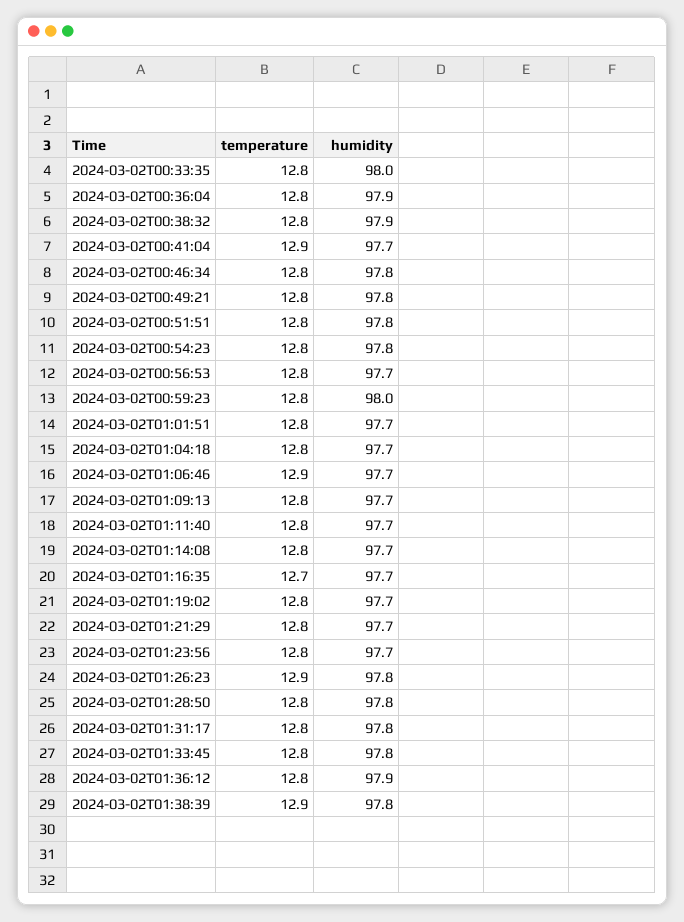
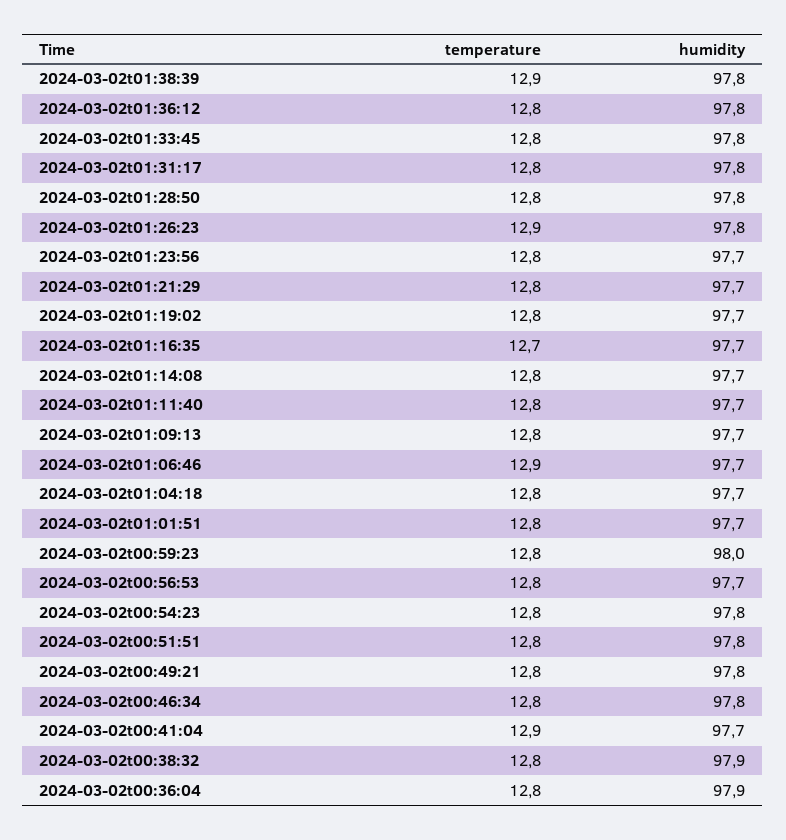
  {
    "temperature": {
-     "2024-03-02T00:33:35": 12.8,
      "2024-03-02T00:36:04": 12.8,
      "2024-03-02T00:38:32": 12.8,
      "2024-03-02T00:41:04": 12.9,
      "2024-03-02T00:46:34": 12.8,
      "2024-03-02T00:49:21": 12.8,
      "2024-03-02T00:51:51": 12.8,
      "2024-03-02T00:54:23": 12.8,
      "2024-03-02T00:56:53": 12.8,
      "2024-03-02T00:59:23": 12.8,
      "2024-03-02T01:01:51": 12.8,
      "2024-03-02T01:04:18": 12.8,
      "2024-03-02T01:06:46": 12.9,
      "2024-03-02T01:09:13": 12.8,
      "2024-03-02T01:11:40": 12.8,
      "2024-03-02T01:14:08": 12.8,
      "2024-03-02T01:16:35": 12.7,
      "2024-03-02T01:19:02": 12.8,
      "2024-03-02T01:21:29": 12.8,
      "2024-03-02T01:23:56": 12.8,
      "2024-03-02T01:26:23": 12.9,
      "2024-03-02T01:28:50": 12.8,
      "2024-03-02T01:31:17": 12.8,
      "2024-03-02T01:33:45": 12.8,
      "2024-03-02T01:36:12": 12.8,
      "2024-03-02T01:38:39": 12.9
    },
    "humidity": {
-     "2024-03-02T00:33:35": 98,
      "2024-03-02T00:36:04": 97.9,
      "2024-03-02T00:38:32": 97.9,
      "2024-03-02T00:41:04": 97.7,
      "2024-03-02T00:46:34": 97.8,
      "2024-03-02T00:49:21": 97.8,
      "2024-03-02T00:51:51": 97.8,
      "2024-03-02T00:54:23": 97.8,
      "2024-03-02T00:56:53": 97.7,
      "2024-03-02T00:59:23": 98,
      "2024-03-02T01:01:51": 97.7,
      "2024-03-02T01:04:18": 97.7,
      "2024-03-02T01:06:46": 97.7,
      "2024-03-02T01:09:13": 97.7,
      "2024-03-02T01:11:40": 97.7,
      "2024-03-02T01:14:08": 97.7,
      "2024-03-02T01:16:35": 97.7,
      "2024-03-02T01:19:02": 97.7,
      "2024-03-02T01:21:29": 97.7,
      "2024-03-02T01:23:56": 97.7,
      "2024-03-02T01:26:23": 97.8,
      "2024-03-02T01:28:50": 97.8,
      "2024-03-02T01:31:17": 97.8,
      "2024-03-02T01:33:45": 97.8,
-     "2024-03-02T01:36:12": 97.9,
+     "2024-03-02T01:36:12": 97.8,
      "2024-03-02T01:38:39": 97.8
    }
  }

